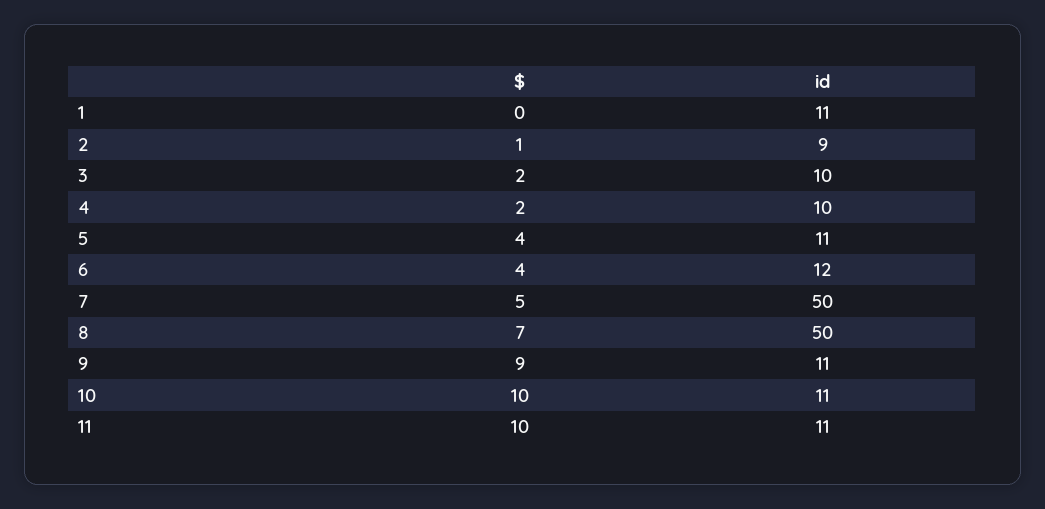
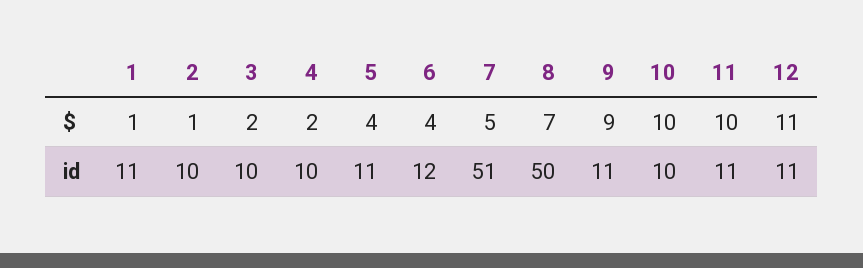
  {
    "$": {
-     "1": 0,
+     "1": 1,
      "2": 1,
      "3": 2,
      "4": 2,
      "5": 4,
      "6": 4,
      "7": 5,
      "8": 7,
      "9": 9,
      "10": 10,
-     "11": 10
+     "11": 10,
+     "12": 11
    },
    "id": {
      "1": 11,
-     "2": 9,
+     "2": 10,
      "3": 10,
      "4": 10,
      "5": 11,
      "6": 12,
-     "7": 50,
+     "7": 51,
      "8": 50,
      "9": 11,
-     "10": 11,
+     "10": 10,
-     "11": 11
+     "11": 11,
+     "12": 11
    }
  }

